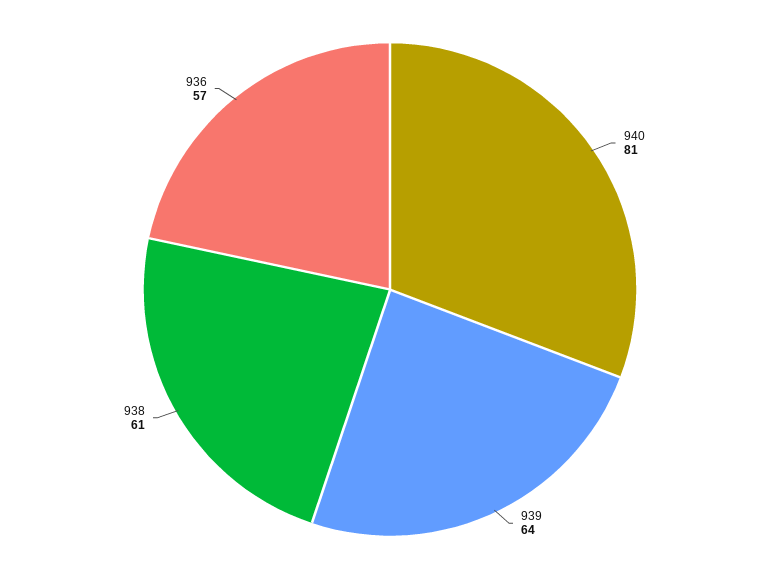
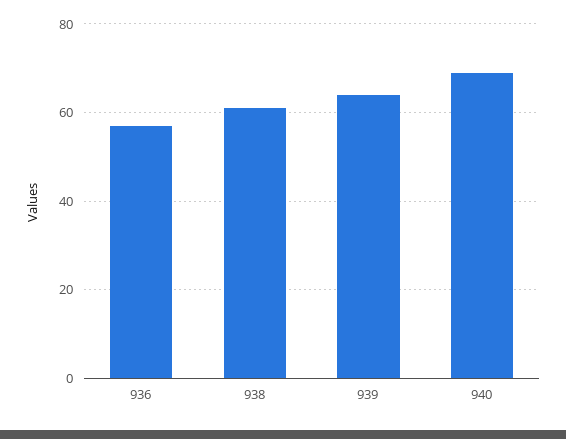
  {
-   "940": 81,
+   "940": 70,
    "939": 64,
    "938": 61,
    "936": 57
  }

